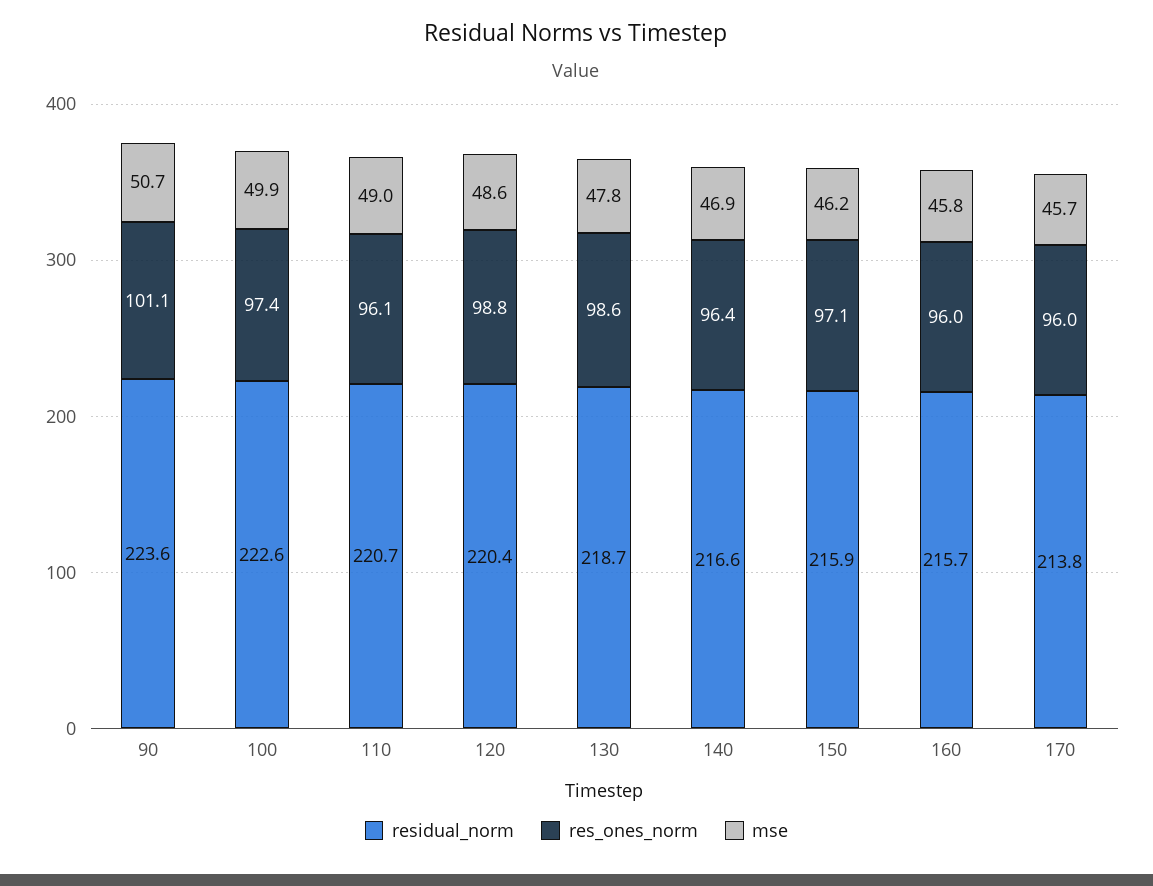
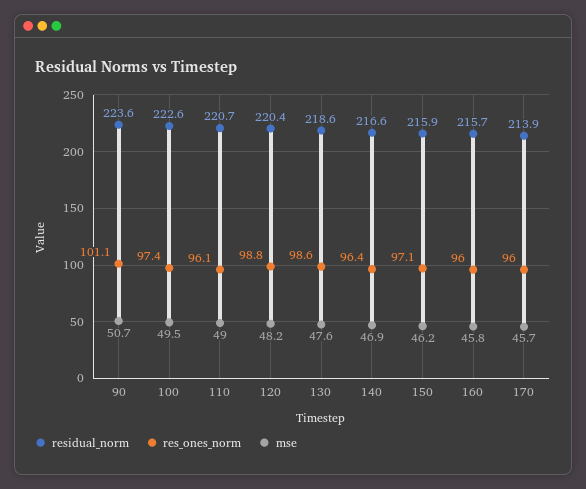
  {
    "residual_norm": {
      "90": 223.6,
      "100": 222.6,
      "110": 220.7,
      "120": 220.4,
-     "130": 218.7,
+     "130": 218.6,
      "140": 216.6,
      "150": 215.9,
      "160": 215.7,
-     "170": 213.8
+     "170": 213.9
    },
    "res_ones_norm": {
      "90": 101.1,
      "100": 97.4,
      "110": 96.1,
      "120": 98.8,
      "130": 98.6,
      "140": 96.4,
      "150": 97.1,
      "160": 96,
      "170": 96
    },
    "mse": {
      "90": 50.7,
-     "100": 49.9,
+     "100": 49.5,
      "110": 49,
-     "120": 48.6,
+     "120": 48.2,
-     "130": 47.8,
+     "130": 47.6,
      "140": 46.9,
      "150": 46.2,
      "160": 45.8,
      "170": 45.7
    }
  }

